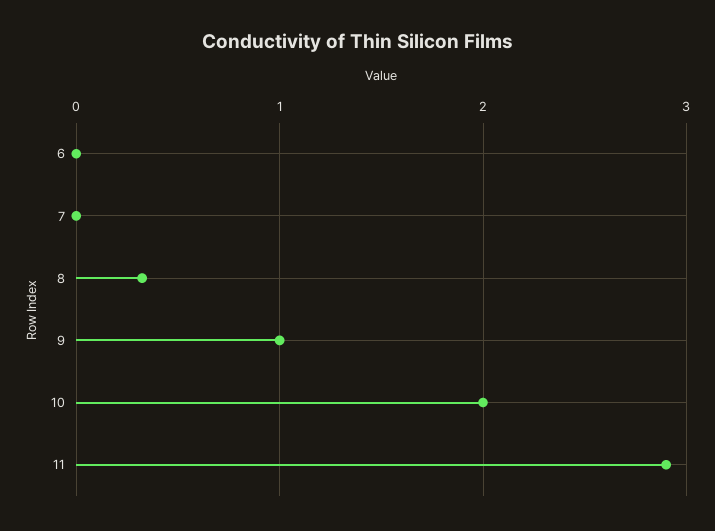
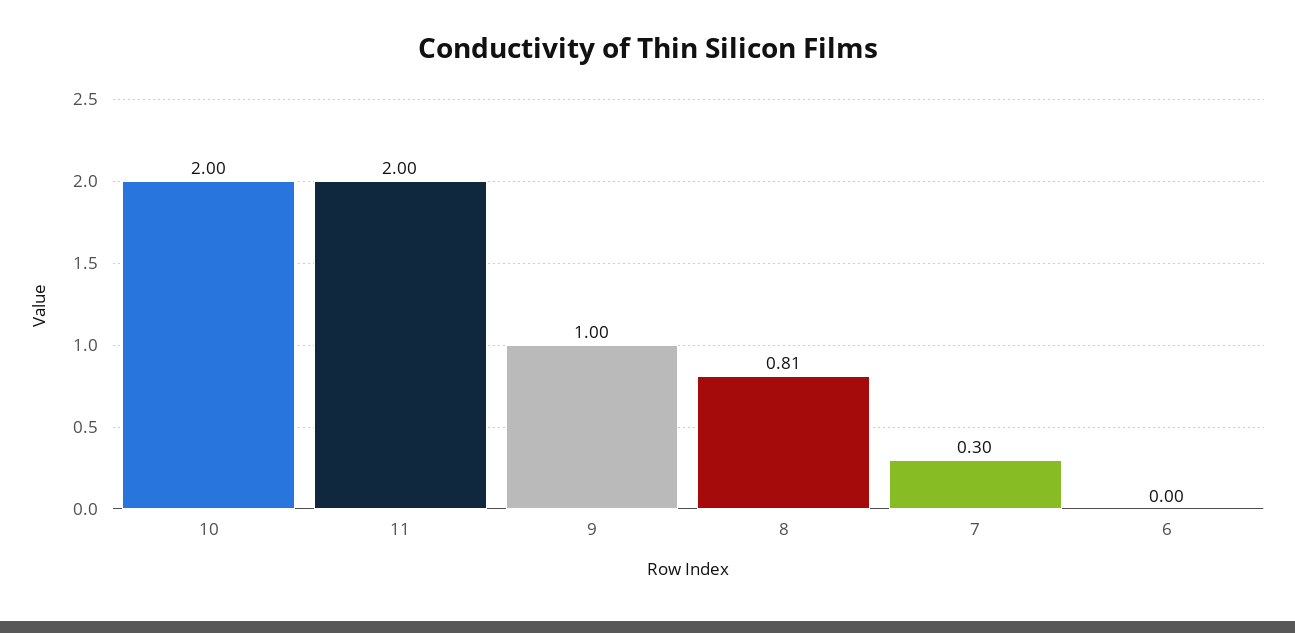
  {
    "6": 0,
-   "7": 0,
+   "7": 0.3,
-   "8": 0.3,
+   "8": 0.81,
    "9": 1,
    "10": 2,
-   "11": 2.9
+   "11": 2
  }

